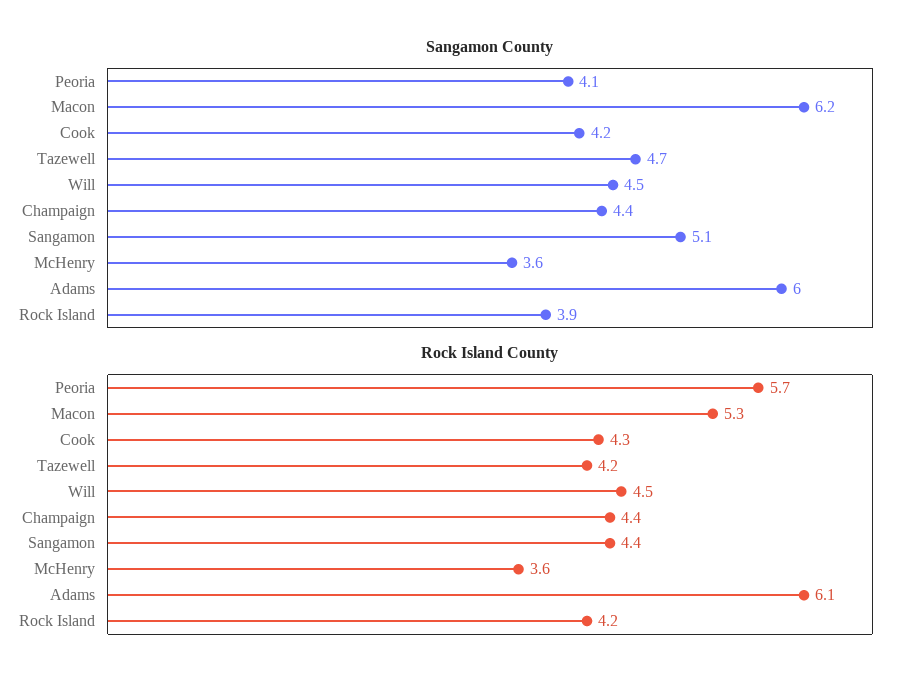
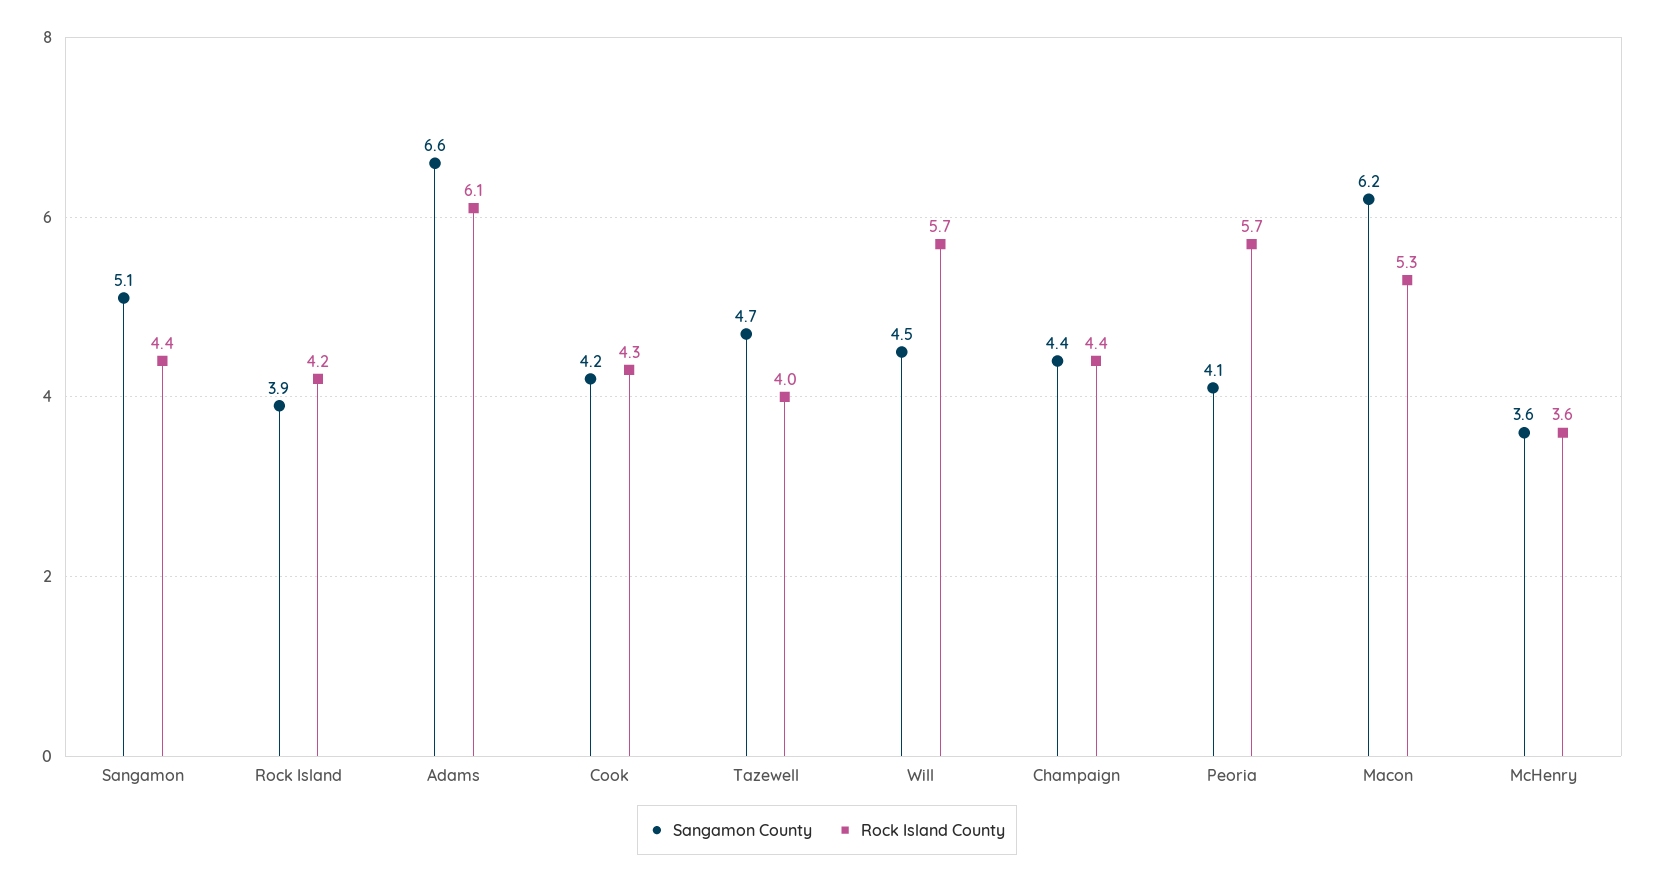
  {
    "Sangamon County": {
      "Peoria": 4.1,
      "Macon": 6.2,
      "Cook": 4.2,
      "Tazewell": 4.7,
      "Will": 4.5,
      "Champaign": 4.4,
      "Sangamon": 5.1,
      "McHenry": 3.6,
-     "Adams": 6,
+     "Adams": 6.6,
      "Rock Island": 3.9
    },
    "Rock Island County": {
      "Peoria": 5.7,
      "Macon": 5.3,
      "Cook": 4.3,
-     "Tazewell": 4.2,
+     "Tazewell": 4,
-     "Will": 4.5,
+     "Will": 5.7,
      "Champaign": 4.4,
      "Sangamon": 4.4,
      "McHenry": 3.6,
      "Adams": 6.1,
      "Rock Island": 4.2
    }
  }

